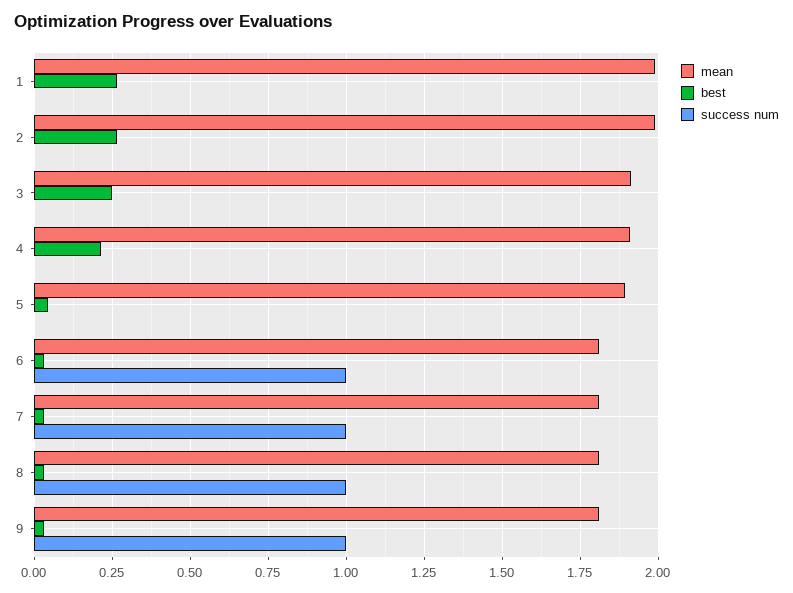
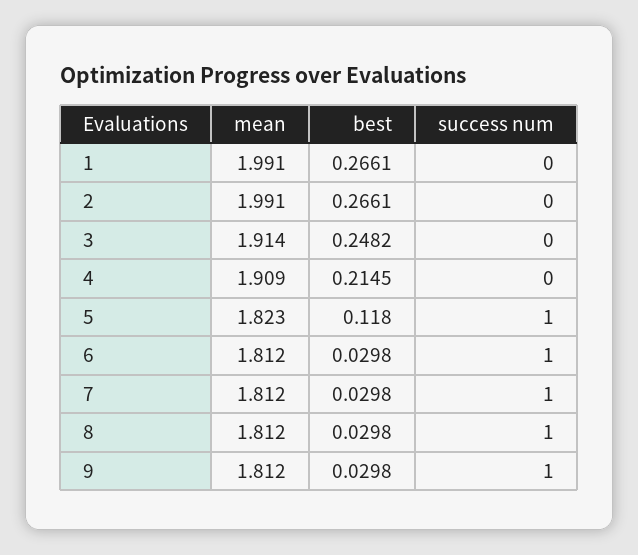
  {
    "mean": {
      "1": 1.991,
      "2": 1.991,
      "3": 1.914,
      "4": 1.909,
-     "5": 1.9,
+     "5": 1.823,
      "6": 1.812,
      "7": 1.812,
      "8": 1.812,
      "9": 1.812
    },
    "best": {
      "1": 0.2661,
      "2": 0.2661,
      "3": 0.2482,
      "4": 0.2145,
-     "5": 0.05,
+     "5": 0.118,
      "6": 0.0298,
      "7": 0.0298,
      "8": 0.0298,
      "9": 0.0298
    },
    "success num": {
      "1": 0,
      "2": 0,
      "3": 0,
      "4": 0,
-     "5": 0,
+     "5": 1,
      "6": 1,
      "7": 1,
      "8": 1,
      "9": 1
    }
  }

